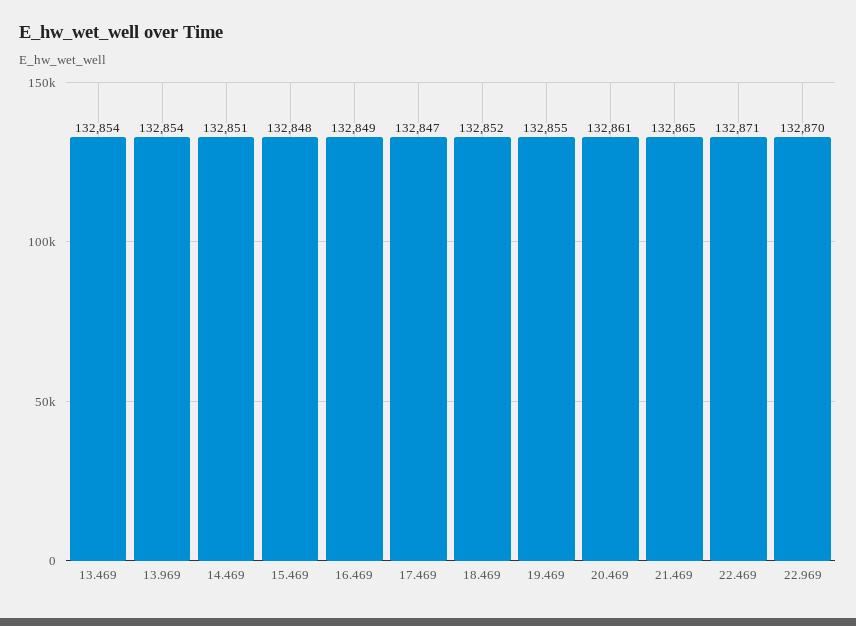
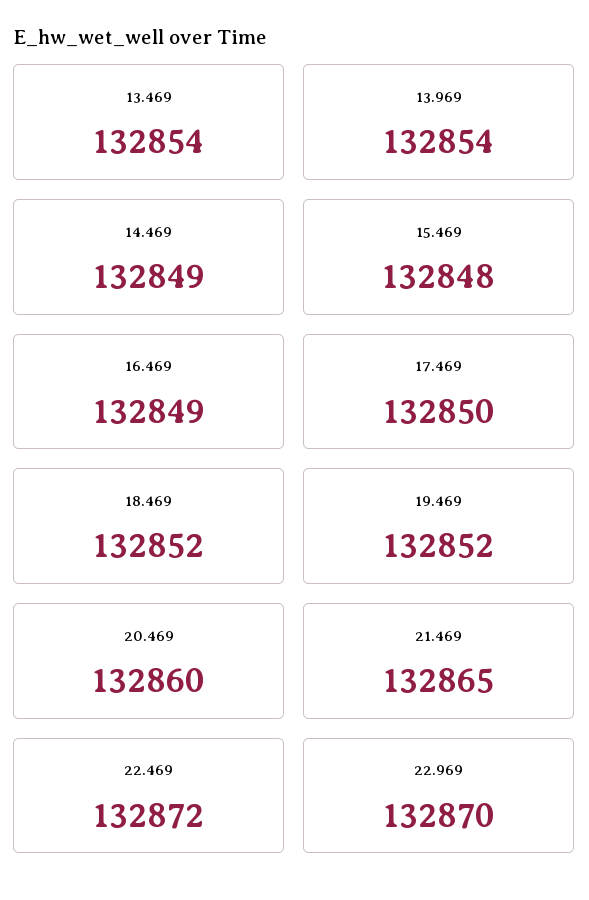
  {
    "13.469": 132854,
    "13.969": 132854,
-   "14.469": 132851,
+   "14.469": 132849,
    "15.469": 132848,
    "16.469": 132849,
-   "17.469": 132847,
+   "17.469": 132850,
    "18.469": 132852,
-   "19.469": 132855,
+   "19.469": 132852,
-   "20.469": 132861,
+   "20.469": 132860,
    "21.469": 132865,
-   "22.469": 132871,
+   "22.469": 132872,
    "22.969": 132870
  }

